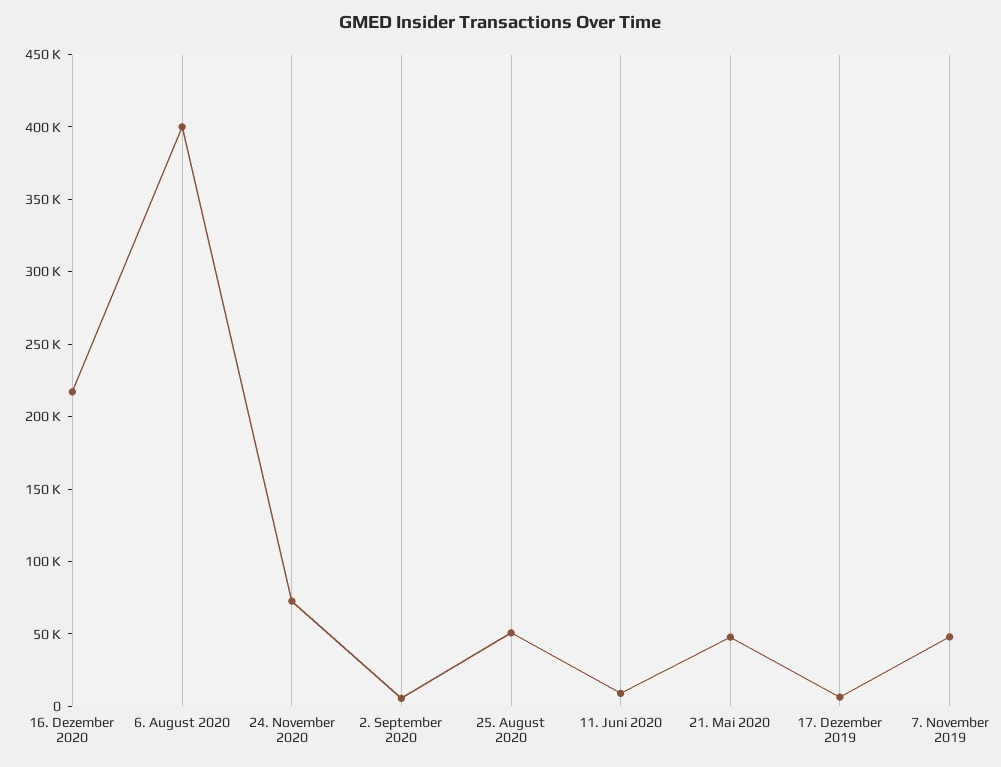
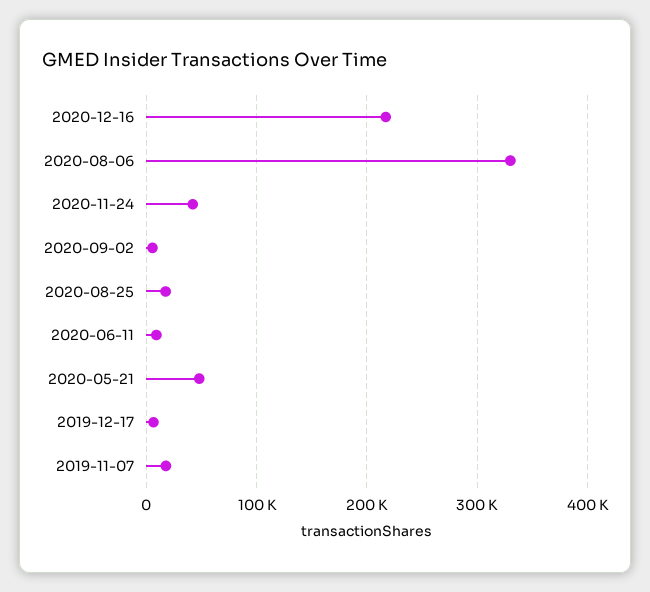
  {
    "16. Dezember 2020": 220000,
-   "6. August 2020": 400000,
+   "6. August 2020": 330000,
-   "24. November 2020": 70000,
+   "24. November 2020": 40000,
    "2. September 2020": 10000,
-   "25. August 2020": 50000,
+   "25. August 2020": 20000,
    "11. Juni 2020": 10000,
    "21. Mai 2020": 50000,
    "17. Dezember 2019": 10000,
-   "7. November 2019": 50000
+   "7. November 2019": 20000
  }

